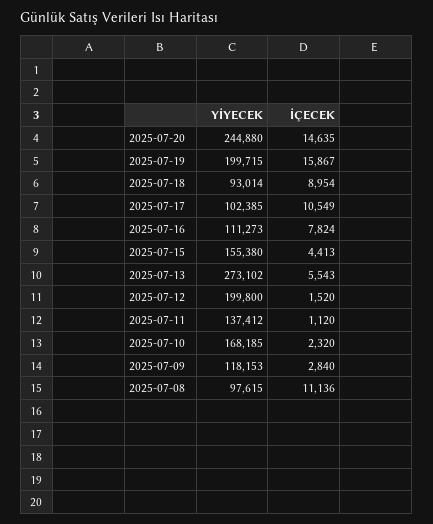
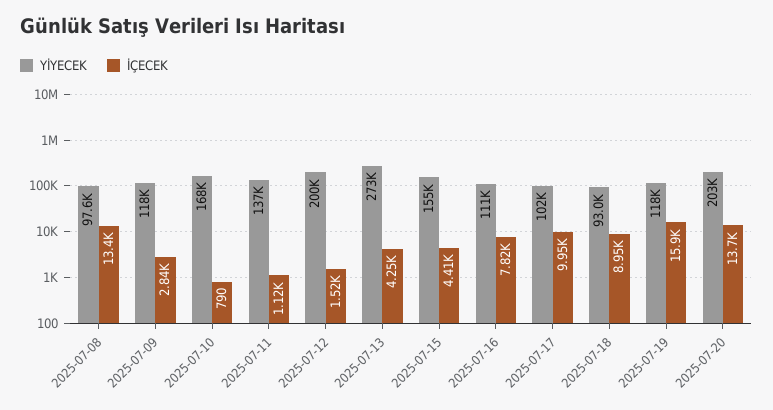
  {
    "YİYECEK": {
-     "2025-07-20": 244880,
+     "2025-07-20": 203000,
-     "2025-07-19": 199715,
+     "2025-07-19": 118000,
      "2025-07-18": 93014,
      "2025-07-17": 102385,
      "2025-07-16": 111273,
      "2025-07-15": 155380,
      "2025-07-13": 273102,
      "2025-07-12": 199800,
      "2025-07-11": 137412,
      "2025-07-10": 168185,
      "2025-07-09": 118153,
      "2025-07-08": 97615
    },
    "İÇECEK": {
-     "2025-07-20": 14635,
+     "2025-07-20": 13700,
      "2025-07-19": 15867,
      "2025-07-18": 8954,
-     "2025-07-17": 10549,
+     "2025-07-17": 9950,
      "2025-07-16": 7824,
      "2025-07-15": 4413,
-     "2025-07-13": 5543,
+     "2025-07-13": 4250,
      "2025-07-12": 1520,
      "2025-07-11": 1120,
-     "2025-07-10": 2320,
+     "2025-07-10": 790,
      "2025-07-09": 2840,
-     "2025-07-08": 11136
+     "2025-07-08": 13400
    }
  }

